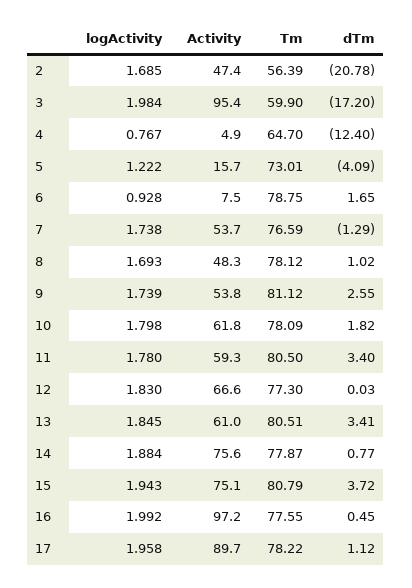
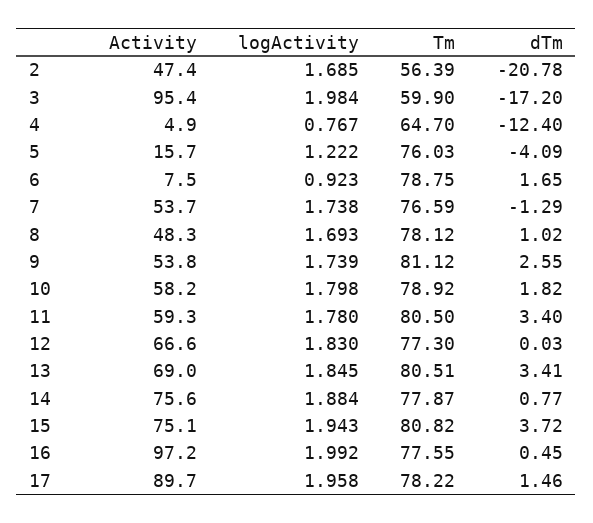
  {
    "logActivity": {
      "2": 1.685,
      "3": 1.984,
      "4": 0.767,
      "5": 1.222,
-     "6": 0.928,
+     "6": 0.923,
      "7": 1.738,
      "8": 1.693,
      "9": 1.739,
      "10": 1.798,
      "11": 1.78,
      "12": 1.83,
      "13": 1.845,
      "14": 1.884,
      "15": 1.943,
      "16": 1.992,
      "17": 1.958
    },
    "Activity": {
      "2": 47.4,
      "3": 95.4,
      "4": 4.9,
      "5": 15.7,
      "6": 7.5,
      "7": 53.7,
      "8": 48.3,
      "9": 53.8,
-     "10": 61.8,
+     "10": 58.2,
      "11": 59.3,
      "12": 66.6,
-     "13": 61,
+     "13": 69,
      "14": 75.6,
      "15": 75.1,
      "16": 97.2,
      "17": 89.7
    },
    "Tm": {
      "2": 56.39,
      "3": 59.9,
      "4": 64.7,
-     "5": 73.01,
+     "5": 76.03,
      "6": 78.75,
      "7": 76.59,
      "8": 78.12,
      "9": 81.12,
-     "10": 78.09,
+     "10": 78.92,
      "11": 80.5,
      "12": 77.3,
      "13": 80.51,
      "14": 77.87,
-     "15": 80.79,
+     "15": 80.82,
      "16": 77.55,
      "17": 78.22
    },
    "dTm": {
      "2": -20.78,
      "3": -17.2,
      "4": -12.4,
      "5": -4.09,
      "6": 1.65,
      "7": -1.29,
      "8": 1.02,
      "9": 2.55,
      "10": 1.82,
      "11": 3.4,
      "12": 0.03,
      "13": 3.41,
      "14": 0.77,
      "15": 3.72,
      "16": 0.45,
-     "17": 1.12
+     "17": 1.46
    }
  }

